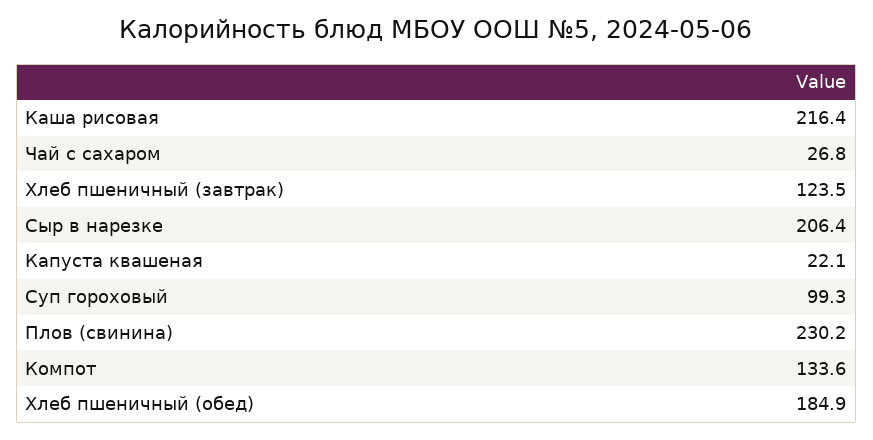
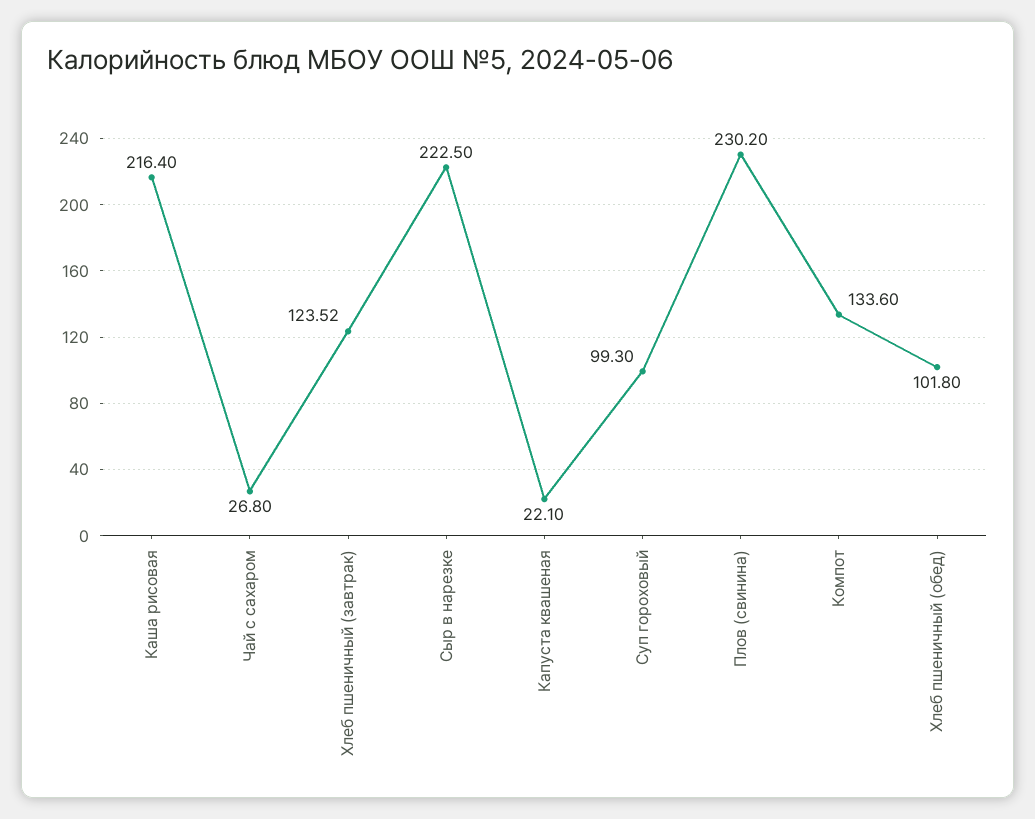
  {
    "Каша рисовая": 216.4,
    "Чай с сахаром": 26.8,
-   "Хлеб пшеничный (завтрак)": 123.5,
+   "Хлеб пшеничный (завтрак)": 123.52,
-   "Сыр в нарезке": 206.4,
+   "Сыр в нарезке": 222.5,
    "Капуста квашеная": 22.1,
    "Суп гороховый": 99.3,
    "Плов (свинина)": 230.2,
    "Компот": 133.6,
-   "Хлеб пшеничный (обед)": 184.9
+   "Хлеб пшеничный (обед)": 101.8
  }

